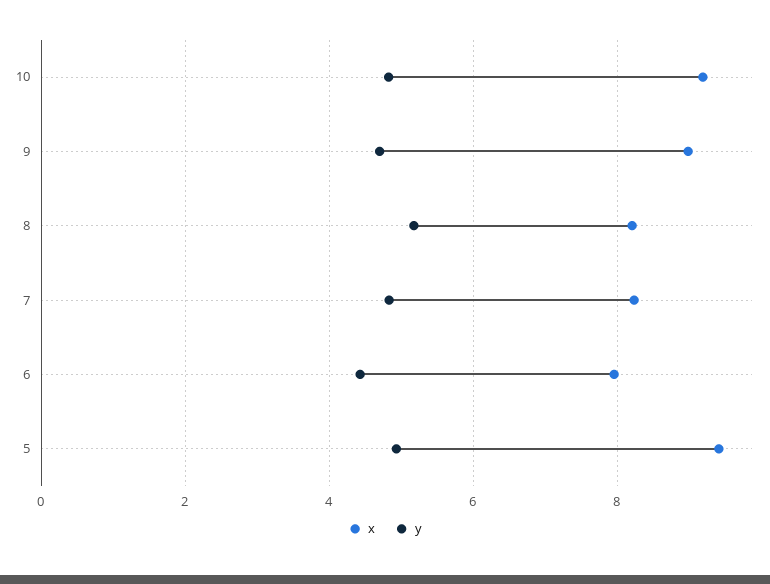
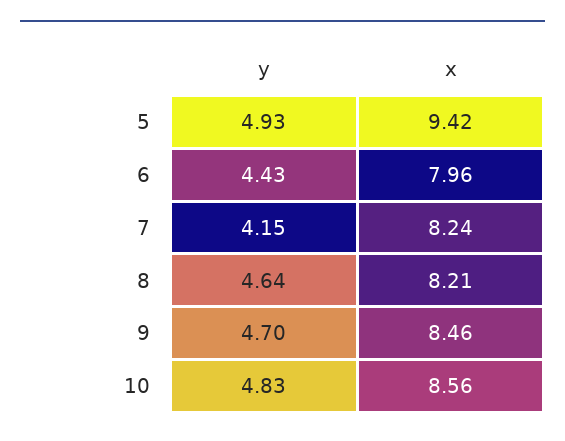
  {
    "x": {
-     "10": 9.2,
+     "10": 8.56,
-     "9": 9,
+     "9": 8.46,
      "8": 8.21,
      "7": 8.24,
      "6": 7.96,
      "5": 9.42
    },
    "y": {
      "10": 4.83,
      "9": 4.7,
-     "8": 5.2,
+     "8": 4.64,
-     "7": 4.8,
+     "7": 4.15,
      "6": 4.43,
      "5": 4.93
    }
  }

